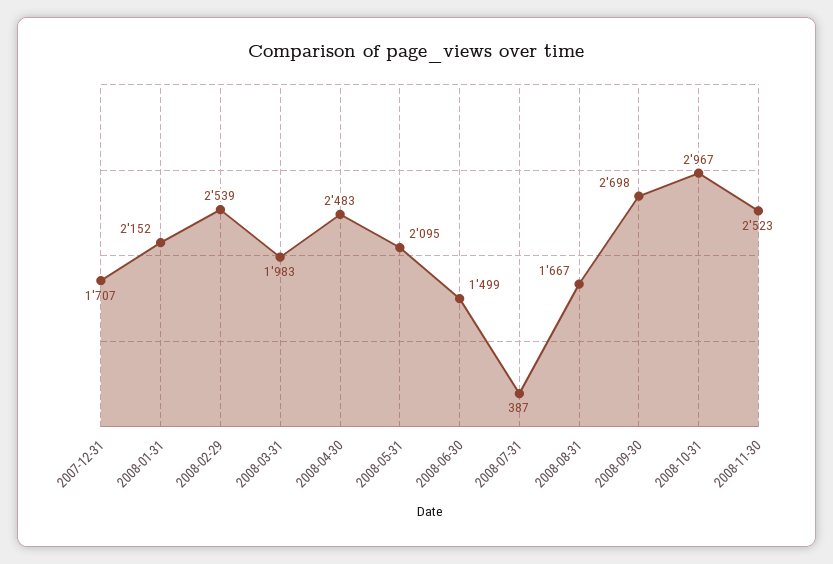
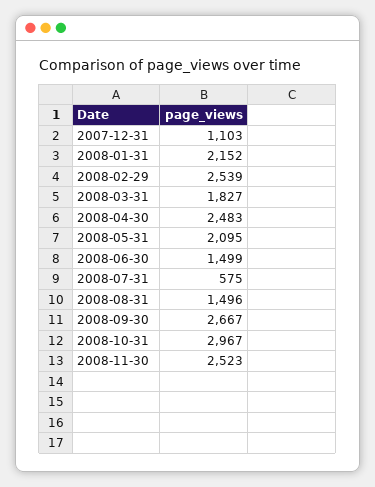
  {
-   "2007-12-31": 1707,
+   "2007-12-31": 1103,
    "2008-01-31": 2152,
    "2008-02-29": 2539,
-   "2008-03-31": 1983,
+   "2008-03-31": 1827,
    "2008-04-30": 2483,
    "2008-05-31": 2095,
    "2008-06-30": 1499,
-   "2008-07-31": 387,
+   "2008-07-31": 575,
-   "2008-08-31": 1667,
+   "2008-08-31": 1496,
-   "2008-09-30": 2698,
+   "2008-09-30": 2667,
    "2008-10-31": 2967,
    "2008-11-30": 2523
  }

